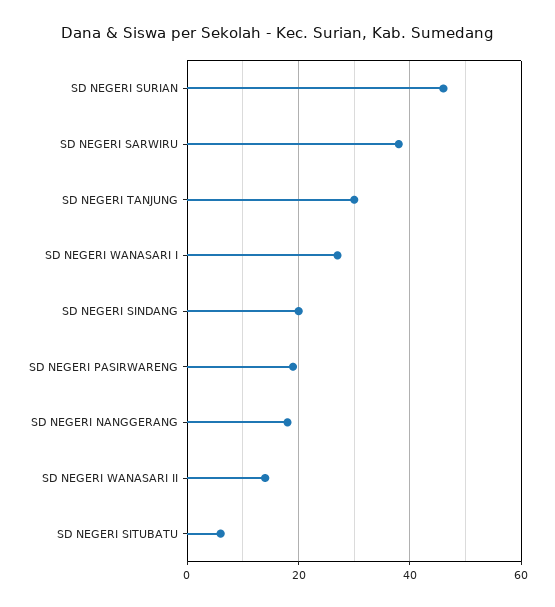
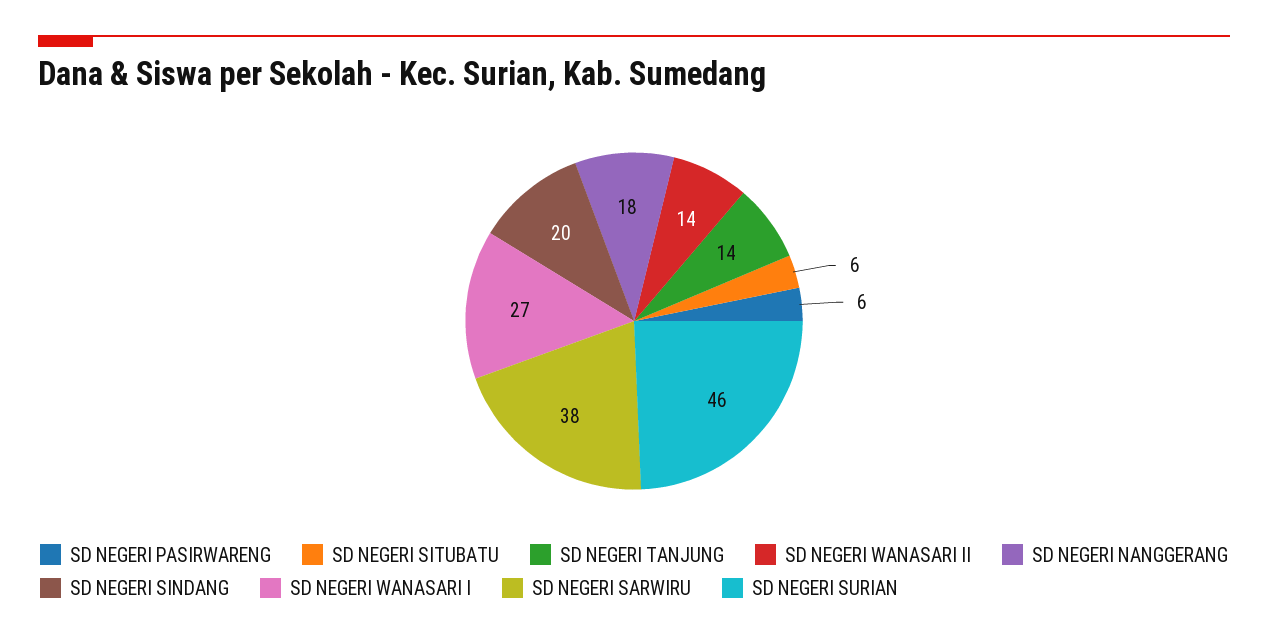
  {
    "SD NEGERI SURIAN": 46,
    "SD NEGERI SARWIRU": 38,
-   "SD NEGERI TANJUNG": 30,
+   "SD NEGERI TANJUNG": 14,
    "SD NEGERI WANASARI I": 27,
    "SD NEGERI SINDANG": 20,
-   "SD NEGERI PASIRWARENG": 20,
+   "SD NEGERI PASIRWARENG": 6,
    "SD NEGERI NANGGERANG": 18,
    "SD NEGERI WANASARI II": 14,
    "SD NEGERI SITUBATU": 6
  }

